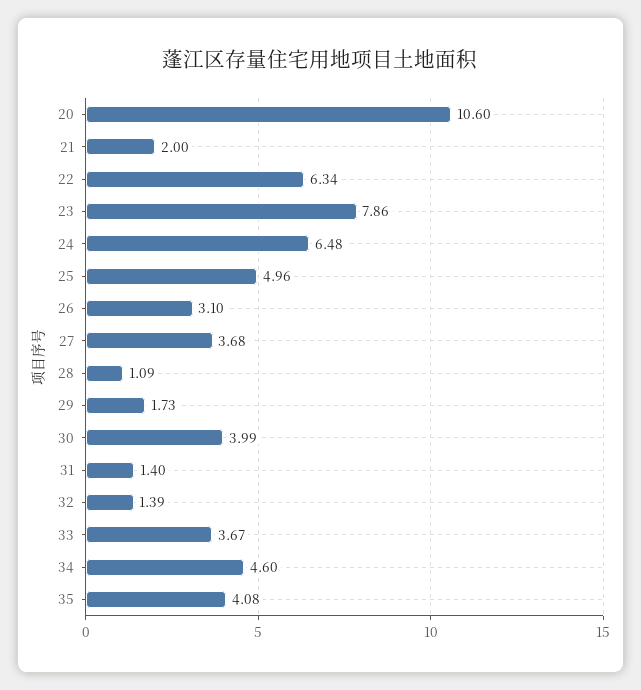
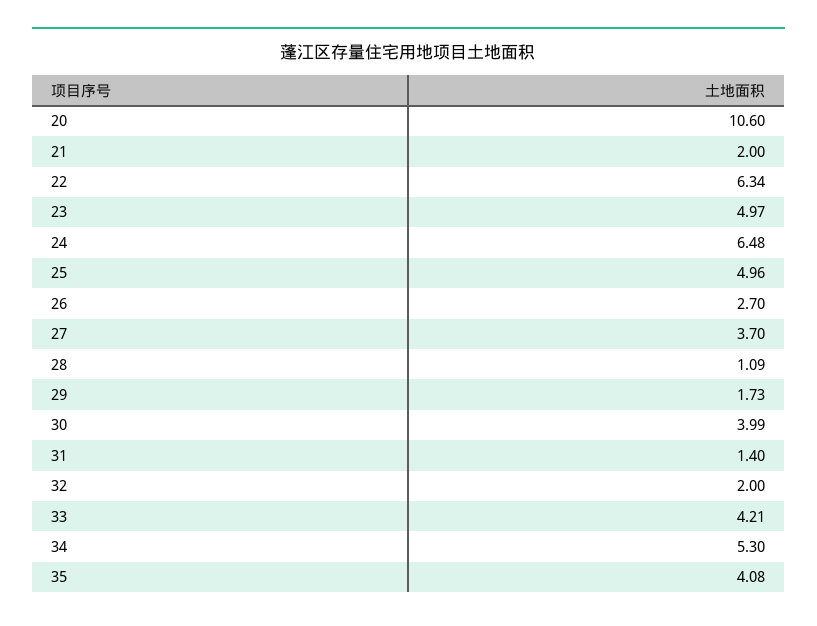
  {
    "20": 10.6,
    "21": 2,
    "22": 6.34,
-   "23": 7.86,
+   "23": 4.97,
    "24": 6.48,
    "25": 4.96,
-   "26": 3.1,
+   "26": 2.7,
-   "27": 3.68,
+   "27": 3.7,
    "28": 1.09,
    "29": 1.73,
    "30": 3.99,
    "31": 1.4,
-   "32": 1.39,
+   "32": 2,
-   "33": 3.67,
+   "33": 4.21,
-   "34": 4.6,
+   "34": 5.3,
    "35": 4.08
  }

